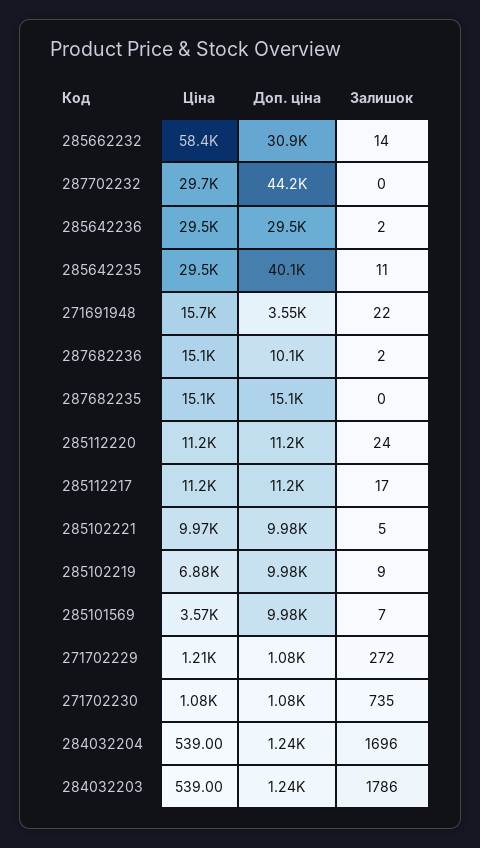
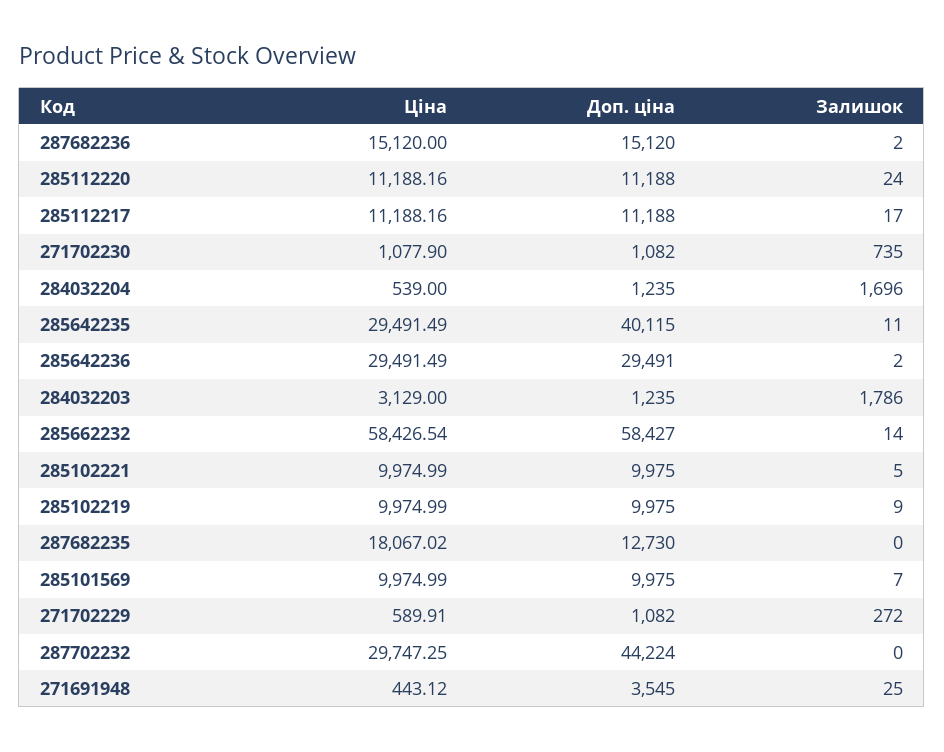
  {
    "Ціна": {
      "285662232": 58426.54,
      "287702232": 29747.25,
      "285642236": 29491.49,
      "285642235": 29491.49,
-     "271691948": 15700,
+     "271691948": 443.12,
      "287682236": 15120,
-     "287682235": 15100,
+     "287682235": 18067.02,
      "285112220": 11188.16,
      "285112217": 11188.16,
      "285102221": 9974.99,
-     "285102219": 6880,
+     "285102219": 9974.99,
-     "285101569": 3570,
+     "285101569": 9974.99,
-     "271702229": 1210,
+     "271702229": 589.91,
      "271702230": 1077.9,
      "284032204": 539,
-     "284032203": 539
+     "284032203": 3129
    },
    "Доп. ціна": {
-     "285662232": 30900,
+     "285662232": 58427,
      "287702232": 44224,
      "285642236": 29491,
      "285642235": 40115,
      "271691948": 3545,
-     "287682236": 10100,
+     "287682236": 15120,
-     "287682235": 15100,
+     "287682235": 12730,
      "285112220": 11188,
      "285112217": 11188,
      "285102221": 9975,
      "285102219": 9975,
      "285101569": 9975,
      "271702229": 1082,
      "271702230": 1082,
      "284032204": 1235,
      "284032203": 1235
    },
    "Залишок": {
      "285662232": 14,
      "287702232": 0,
      "285642236": 2,
      "285642235": 11,
-     "271691948": 22,
+     "271691948": 25,
      "287682236": 2,
      "287682235": 0,
      "285112220": 24,
      "285112217": 17,
      "285102221": 5,
      "285102219": 9,
      "285101569": 7,
      "271702229": 272,
      "271702230": 735,
      "284032204": 1696,
      "284032203": 1786
    }
  }

